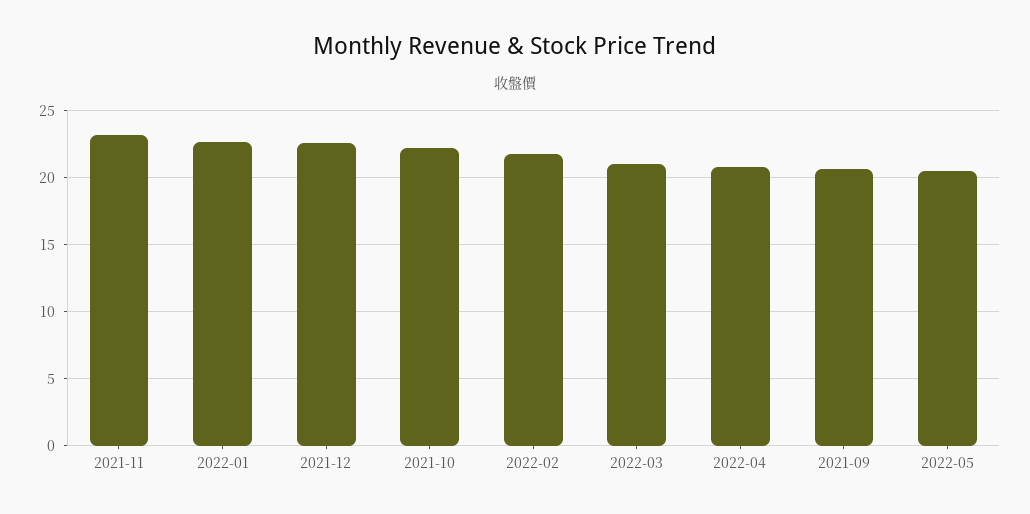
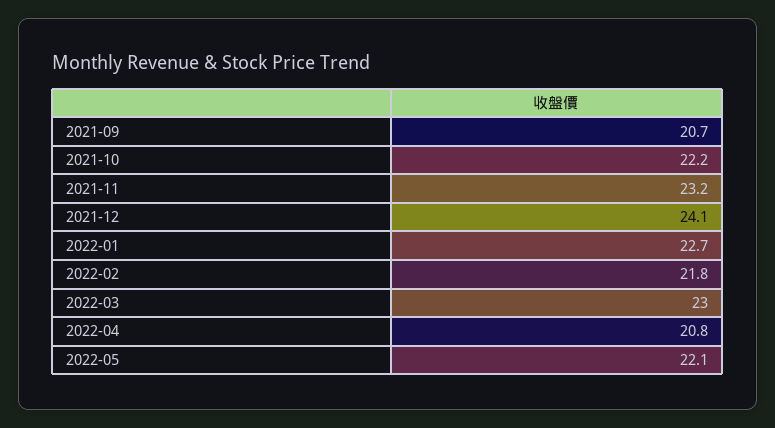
  {
    "2021-11": 23.2,
    "2022-01": 22.7,
-   "2021-12": 22.5,
+   "2021-12": 24.1,
    "2021-10": 22.2,
    "2022-02": 21.8,
-   "2022-03": 21,
+   "2022-03": 23,
    "2022-04": 20.8,
    "2021-09": 20.7,
-   "2022-05": 20.5
+   "2022-05": 22.1
  }

